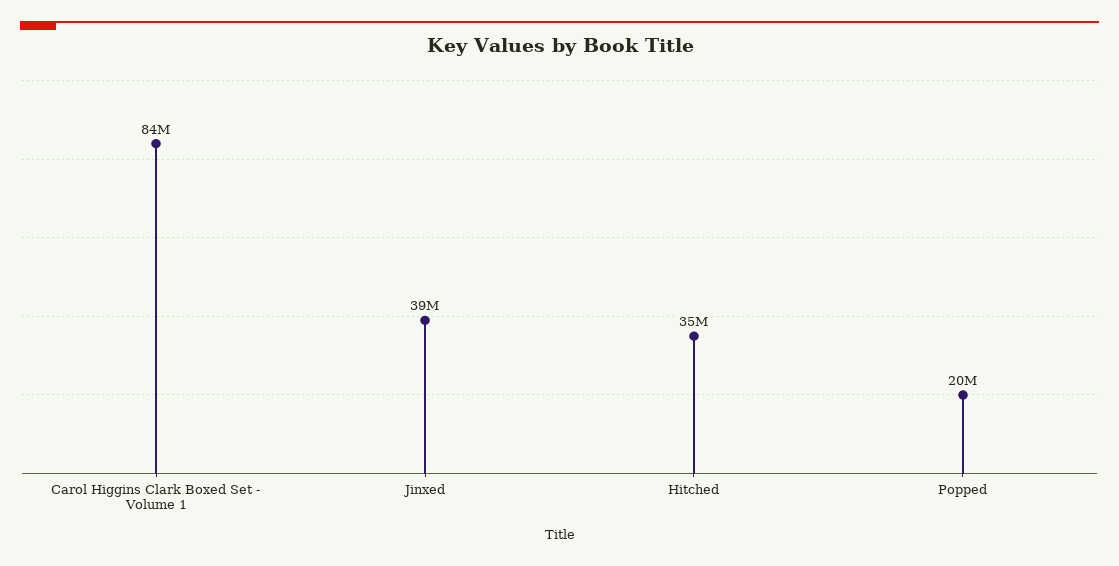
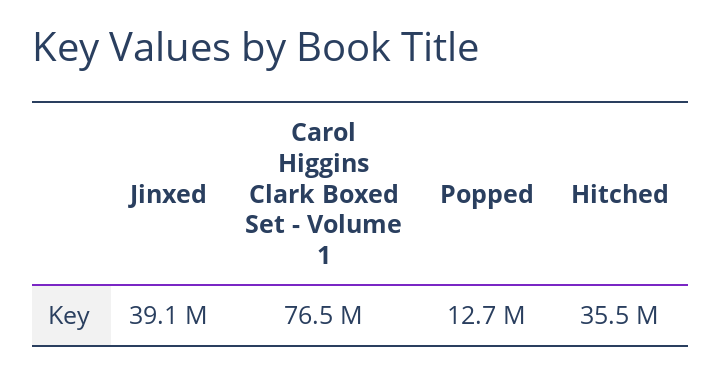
  {
-   "Carol Higgins Clark Boxed Set - Volume 1": 84000000,
+   "Carol Higgins Clark Boxed Set - Volume 1": 76500000,
    "Jinxed": 39100000,
    "Hitched": 35500000,
-   "Popped": 20000000
+   "Popped": 12700000
  }

